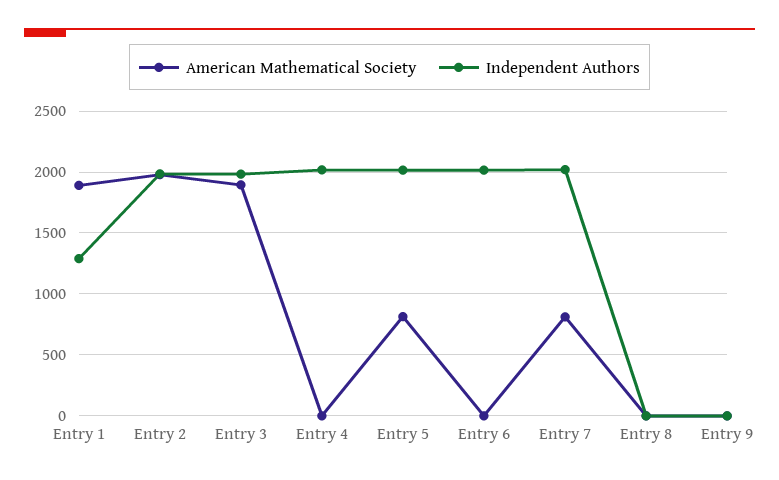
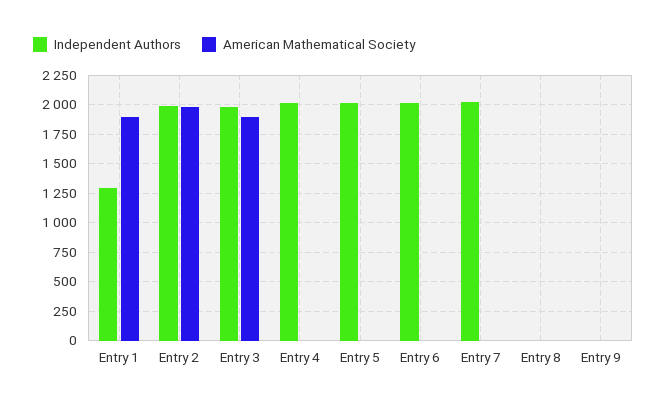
  {
    "American Mathematical Society": {
      "Entry 1": 1900,
      "Entry 2": 2000,
      "Entry 3": 1900,
      "Entry 4": 0,
-     "Entry 5": 800,
+     "Entry 5": 0,
      "Entry 6": 0,
-     "Entry 7": 800,
+     "Entry 7": 0,
      "Entry 8": 0,
      "Entry 9": 0
    },
    "Independent Authors": {
      "Entry 1": 1300,
      "Entry 2": 2000,
      "Entry 3": 2000,
      "Entry 4": 2000,
      "Entry 5": 2000,
      "Entry 6": 2000,
      "Entry 7": 2000,
      "Entry 8": 0,
      "Entry 9": 0
    }
  }

